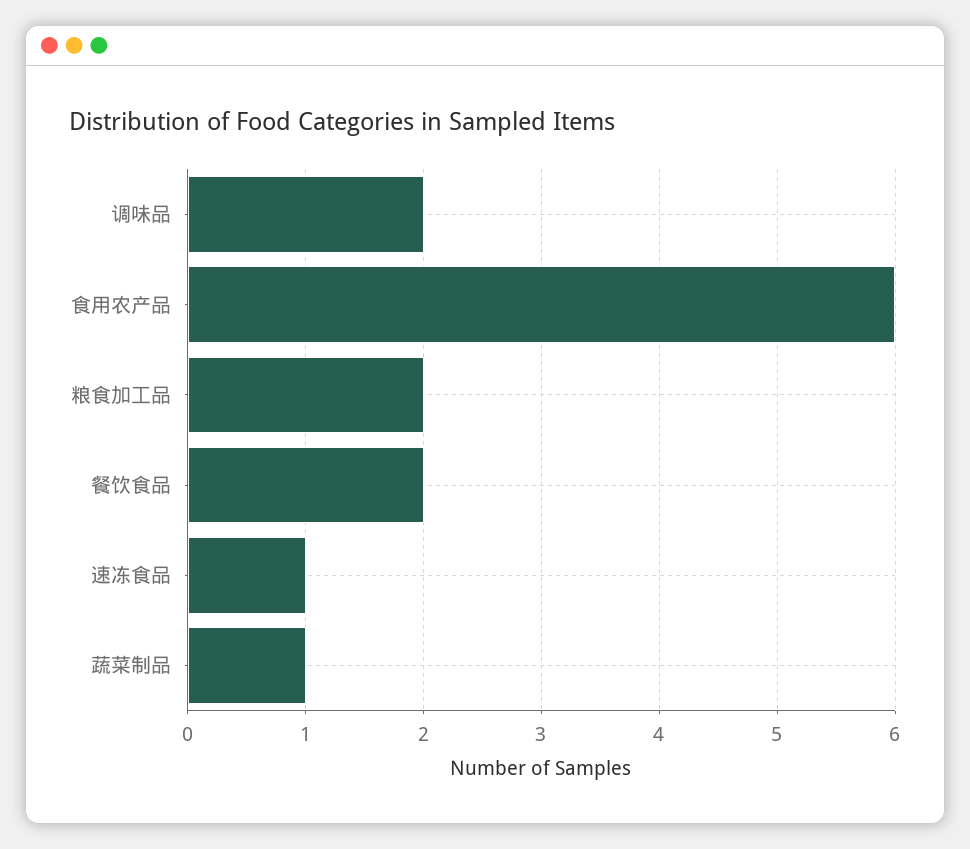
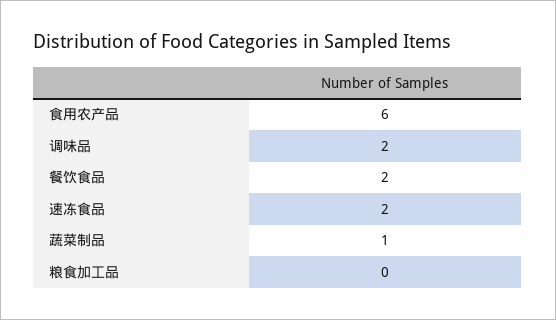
  {
    "调味品": 2,
    "食用农产品": 6,
-   "粮食加工品": 2,
+   "粮食加工品": 0,
    "餐饮食品": 2,
-   "速冻食品": 1,
+   "速冻食品": 2,
    "蔬菜制品": 1
  }

